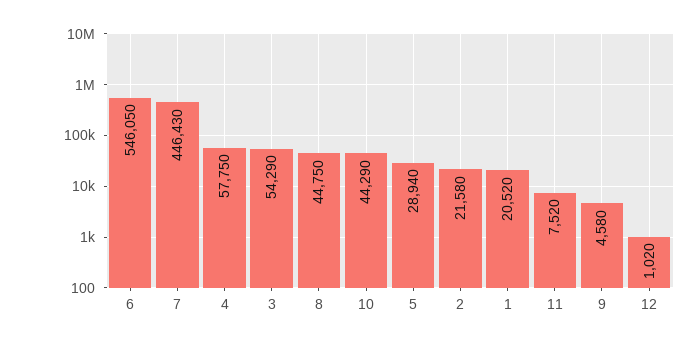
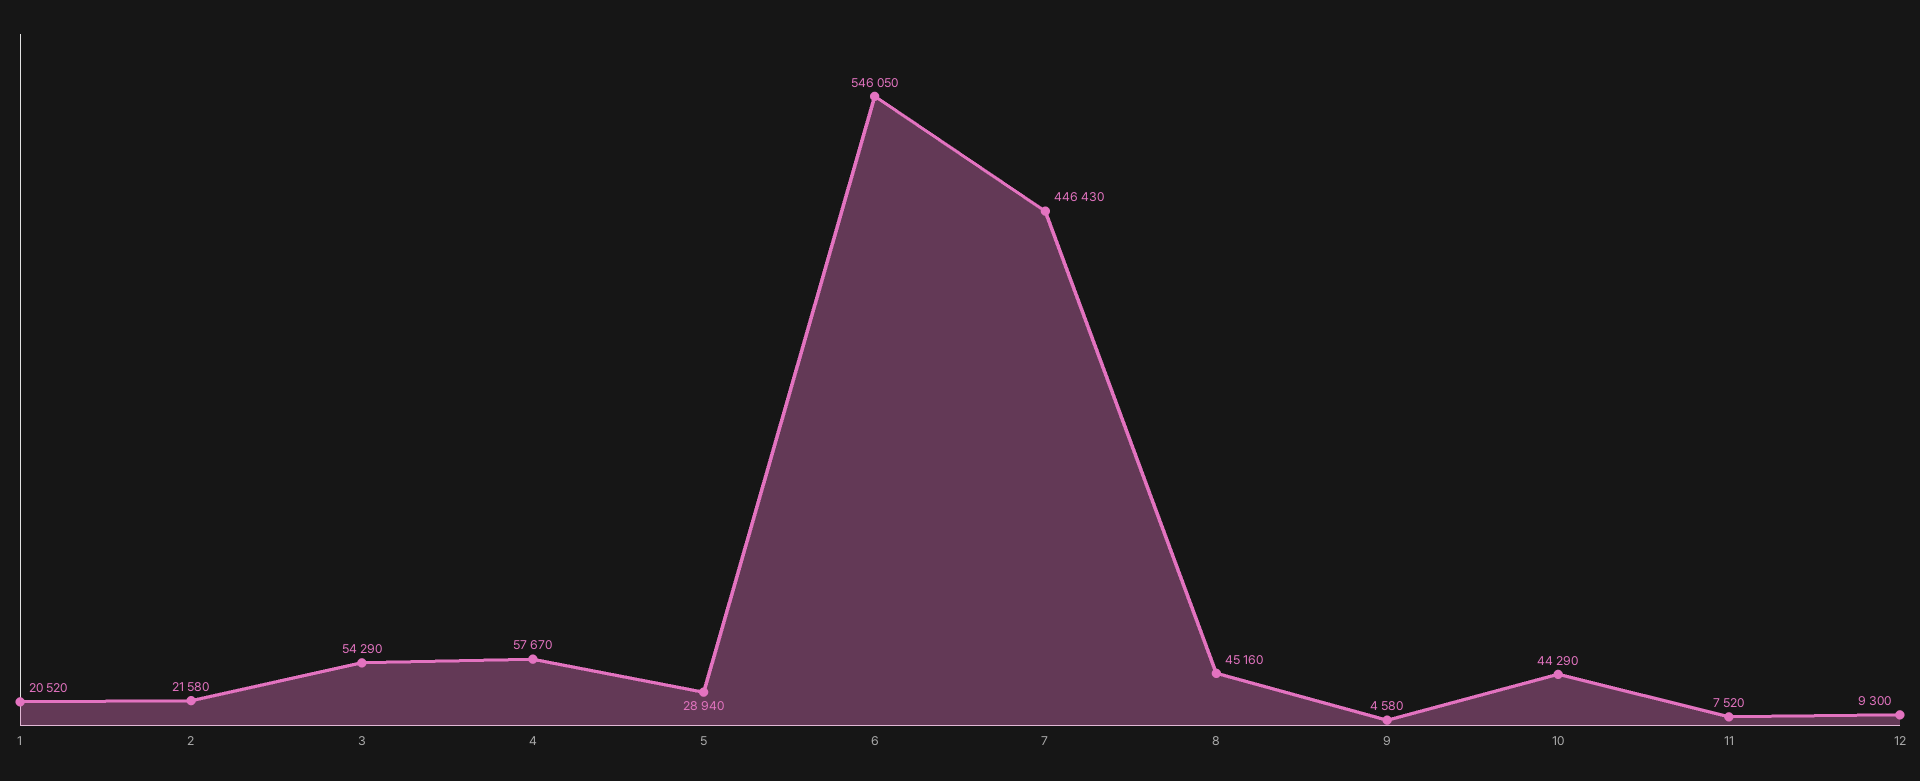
  {
    "6": 546050,
    "7": 446430,
-   "4": 57750,
+   "4": 57670,
    "3": 54290,
-   "8": 44750,
+   "8": 45160,
    "10": 44290,
    "5": 28940,
    "2": 21580,
    "1": 20520,
    "11": 7520,
    "9": 4580,
-   "12": 1020
+   "12": 9300
  }

